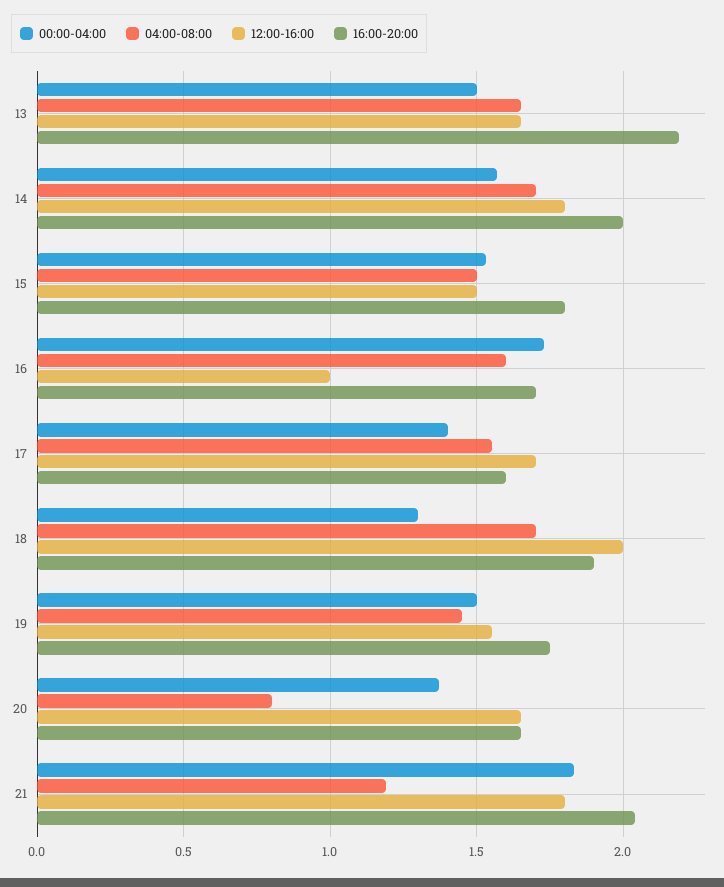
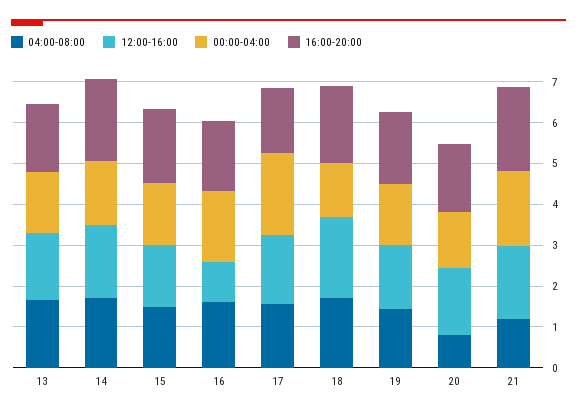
  {
    "00:00-04:00": {
      "13": 1.5,
      "14": 1.55,
      "15": 1.55,
      "16": 1.75,
-     "17": 1.4,
+     "17": 2,
      "18": 1.3,
      "19": 1.5,
      "20": 1.35,
      "21": 1.85
    },
    "04:00-08:00": {
      "13": 1.65,
      "14": 1.7,
      "15": 1.5,
      "16": 1.6,
      "17": 1.55,
      "18": 1.7,
      "19": 1.45,
      "20": 0.8,
      "21": 1.2
    },
    "12:00-16:00": {
      "13": 1.65,
      "14": 1.8,
      "15": 1.5,
      "16": 1,
      "17": 1.7,
      "18": 2,
      "19": 1.55,
      "20": 1.65,
      "21": 1.8
    },
    "16:00-20:00": {
-     "13": 2.2,
+     "13": 1.6,
      "14": 2,
      "15": 1.8,
      "16": 1.7,
      "17": 1.6,
      "18": 1.9,
      "19": 1.75,
      "20": 1.65,
      "21": 2.05
    }
  }

